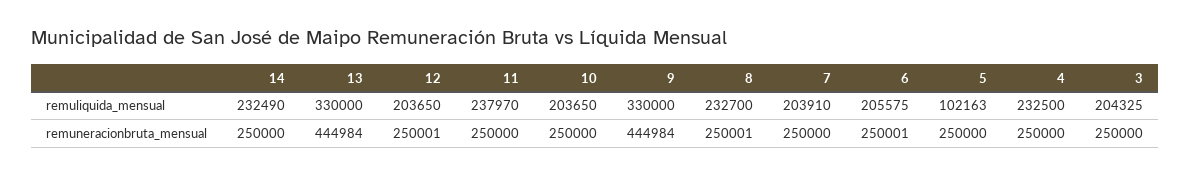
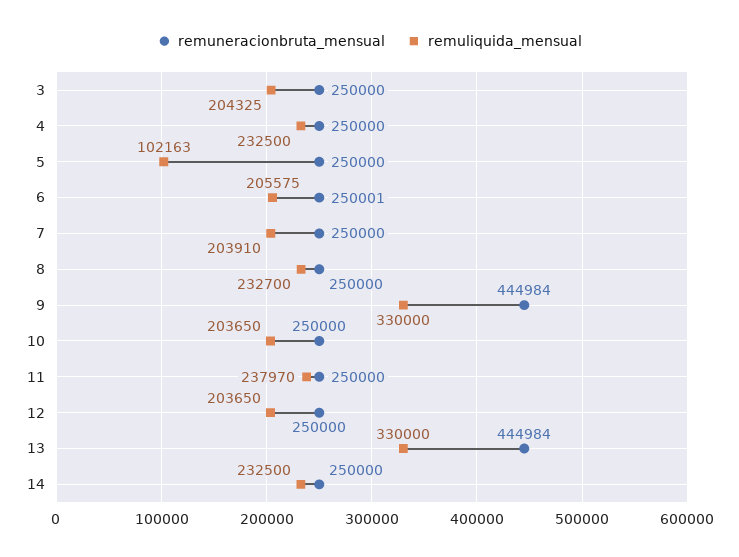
  {
    "remuliquida_mensual": {
-     "14": 232490,
+     "14": 232500,
      "13": 330000,
      "12": 203650,
      "11": 237970,
      "10": 203650,
      "9": 330000,
      "8": 232700,
      "7": 203910,
      "6": 205575,
      "5": 102163,
      "4": 232500,
      "3": 204325
    },
    "remuneracionbruta_mensual": {
      "14": 250000,
      "13": 444984,
-     "12": 250001,
+     "12": 250000,
      "11": 250000,
      "10": 250000,
      "9": 444984,
-     "8": 250001,
+     "8": 250000,
      "7": 250000,
      "6": 250001,
      "5": 250000,
      "4": 250000,
      "3": 250000
    }
  }

